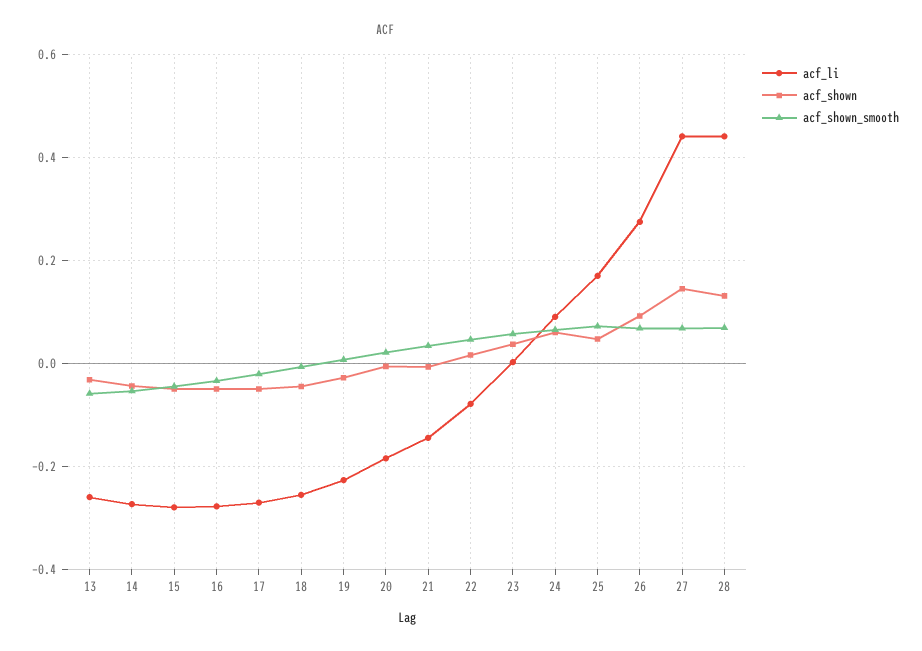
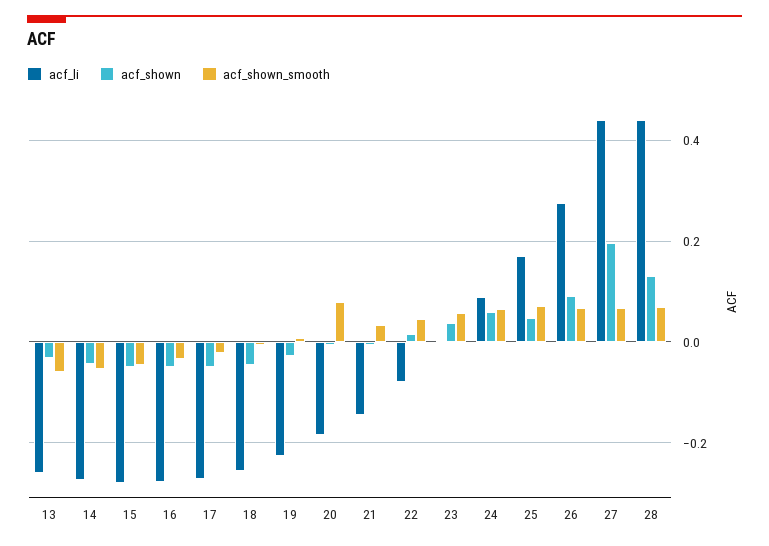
  {
    "acf_li": {
      "13": -0.26,
      "14": -0.28,
      "15": -0.28,
      "16": -0.28,
      "17": -0.28,
      "18": -0.26,
      "19": -0.22,
      "20": -0.18,
      "21": -0.14,
      "22": -0.08,
      "23": 0,
      "24": 0.1,
      "25": 0.18,
      "26": 0.28,
      "27": 0.44,
      "28": 0.44
    },
    "acf_shown": {
      "13": -0.04,
      "14": -0.04,
      "15": -0.06,
      "16": -0.06,
      "17": -0.06,
      "18": -0.04,
      "19": -0.02,
      "20": 0,
      "21": 0,
      "22": 0.02,
      "23": 0.04,
      "24": 0.06,
      "25": 0.04,
      "26": 0.1,
-     "27": 0.14,
+     "27": 0.2,
      "28": 0.14
    },
    "acf_shown_smooth": {
      "13": -0.06,
      "14": -0.06,
      "15": -0.04,
      "16": -0.04,
      "17": -0.02,
      "18": 0,
      "19": 0,
-     "20": 0.02,
+     "20": 0.08,
      "21": 0.04,
      "22": 0.04,
      "23": 0.06,
      "24": 0.06,
      "25": 0.08,
      "26": 0.06,
      "27": 0.06,
      "28": 0.06
    }
  }

